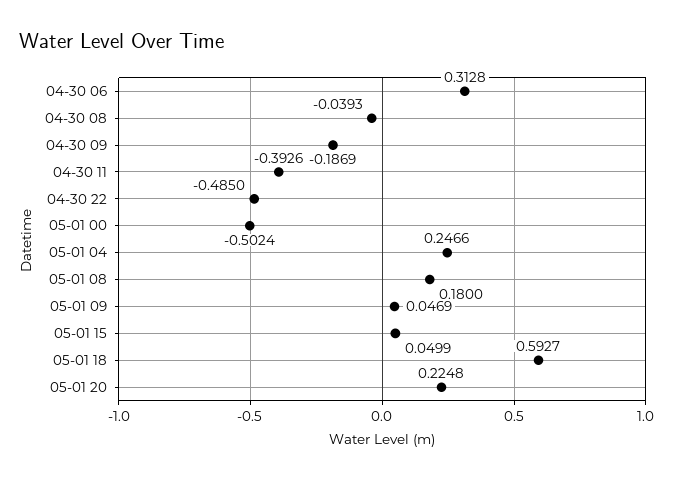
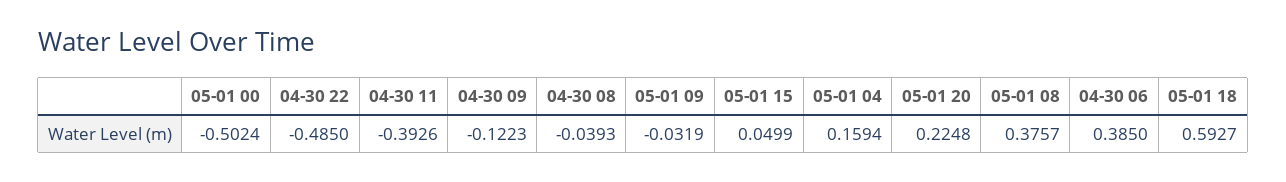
  {
-   "04-30 06": 0.3128,
+   "04-30 06": 0.385,
    "04-30 08": -0.0393,
-   "04-30 09": -0.1869,
+   "04-30 09": -0.1223,
    "04-30 11": -0.3926,
    "04-30 22": -0.485,
    "05-01 00": -0.5024,
-   "05-01 04": 0.2466,
+   "05-01 04": 0.1594,
-   "05-01 08": 0.18,
+   "05-01 08": 0.3757,
-   "05-01 09": 0.0469,
+   "05-01 09": -0.0319,
    "05-01 15": 0.0499,
    "05-01 18": 0.5927,
    "05-01 20": 0.2248
  }

